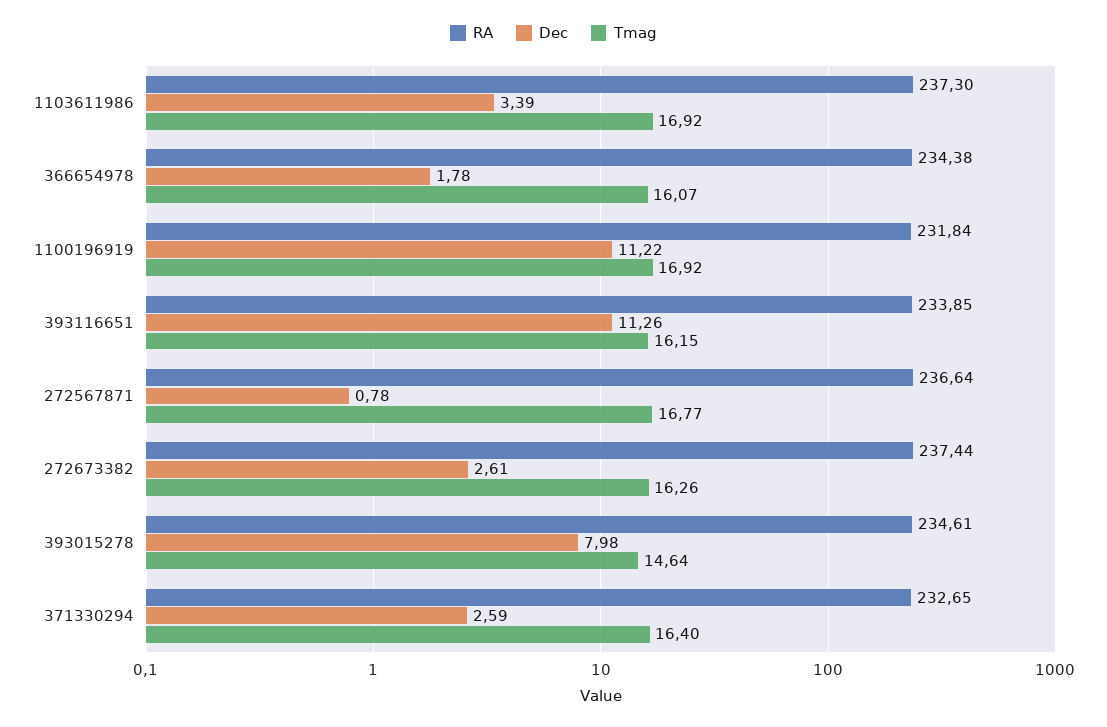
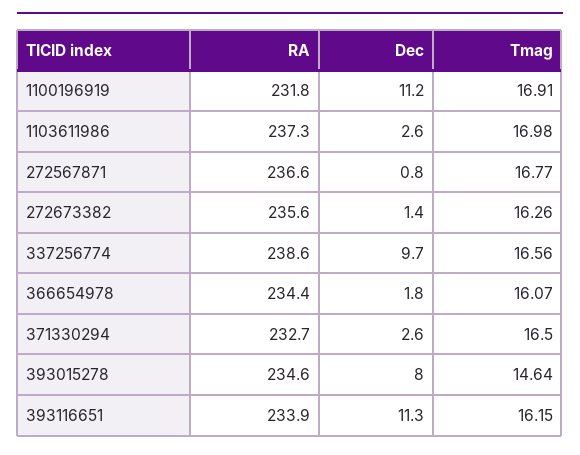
  {
    "RA": {
      "1103611986": 237.3,
      "366654978": 234.38,
      "1100196919": 231.84,
      "393116651": 233.85,
      "272567871": 236.64,
-     "272673382": 237.44,
+     "272673382": 235.6,
      "393015278": 234.61,
-     "371330294": 232.65
+     "371330294": 232.65,
+     "337256774": 238.6
    },
    "Dec": {
-     "1103611986": 3.39,
+     "1103611986": 2.6,
      "366654978": 1.78,
      "1100196919": 11.22,
      "393116651": 11.26,
      "272567871": 0.78,
-     "272673382": 2.61,
+     "272673382": 1.4,
      "393015278": 7.98,
-     "371330294": 2.59
+     "371330294": 2.59,
+     "337256774": 9.7
    },
    "Tmag": {
-     "1103611986": 16.92,
+     "1103611986": 16.98,
      "366654978": 16.07,
-     "1100196919": 16.92,
+     "1100196919": 16.91,
      "393116651": 16.15,
      "272567871": 16.77,
      "272673382": 16.26,
      "393015278": 14.64,
-     "371330294": 16.4
+     "371330294": 16.5,
+     "337256774": 16.56
    }
  }

